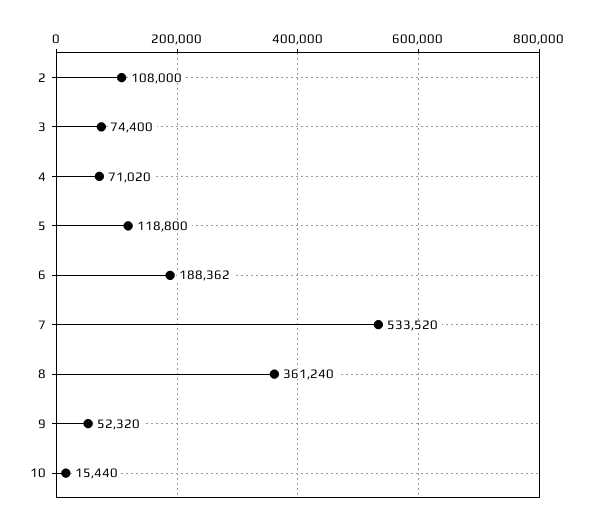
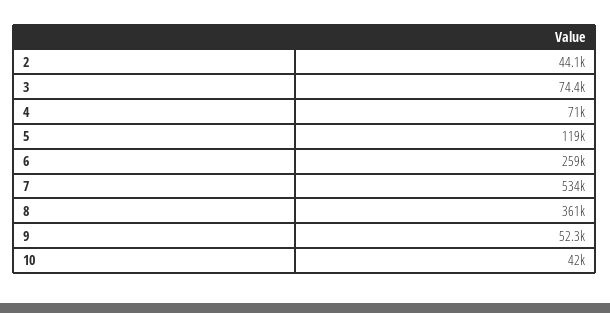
  {
-   "2": 108000,
+   "2": 44100,
    "3": 74400,
    "4": 71020,
    "5": 118800,
-   "6": 188362,
+   "6": 259000,
    "7": 533520,
    "8": 361240,
    "9": 52320,
-   "10": 15440
+   "10": 42000
  }

